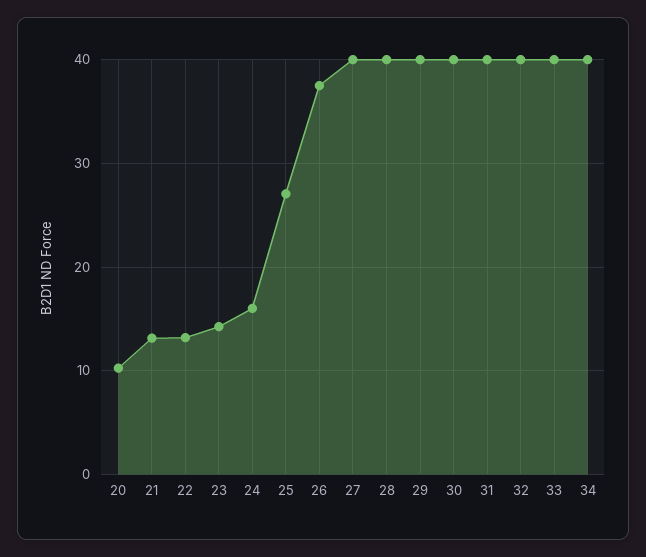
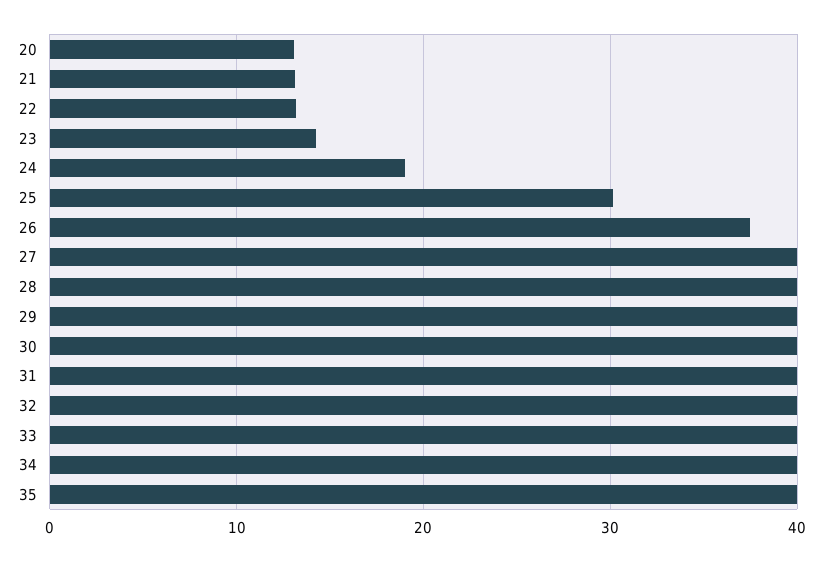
  {
-   "20": 10,
+   "20": 13,
    "21": 13,
    "22": 13,
    "23": 14,
-   "24": 16,
+   "24": 19,
-   "25": 27,
+   "25": 30,
    "26": 38,
    "27": 40,
    "28": 40,
    "29": 40,
    "30": 40,
    "31": 40,
    "32": 40,
    "33": 40,
-   "34": 40
+   "34": 40,
+   "35": 40
  }

